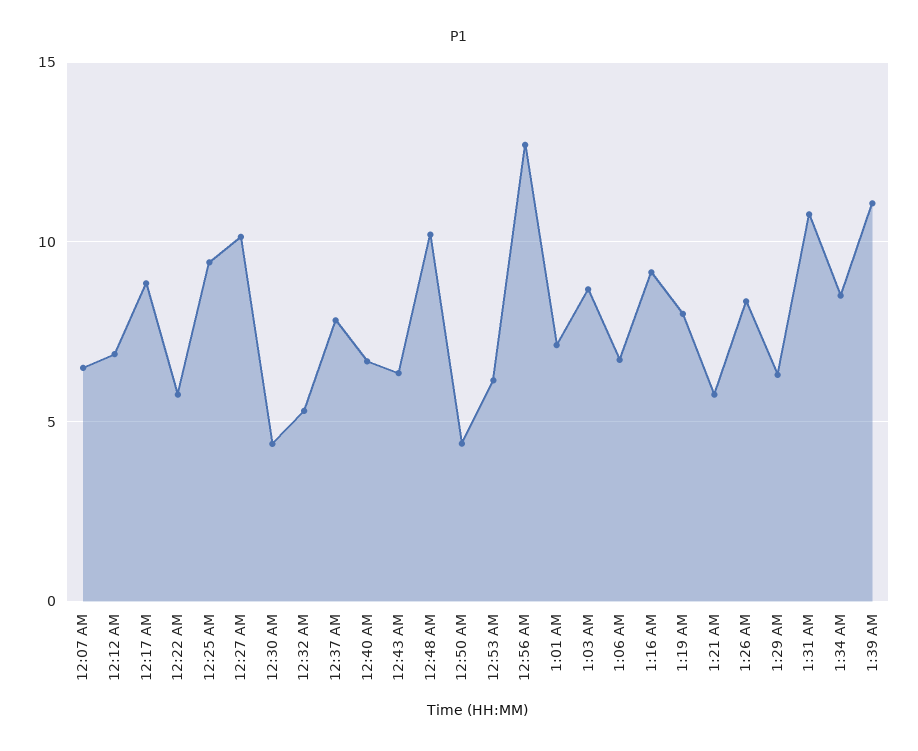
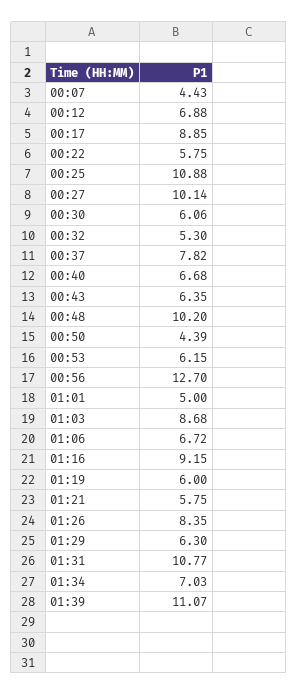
  {
-   "12:07 AM": 6.5,
+   "12:07 AM": 4.43,
    "12:12 AM": 6.88,
    "12:17 AM": 8.85,
    "12:22 AM": 5.75,
-   "12:25 AM": 9.5,
+   "12:25 AM": 10.88,
    "12:27 AM": 10.14,
-   "12:30 AM": 4.5,
+   "12:30 AM": 6.06,
    "12:32 AM": 5.3,
    "12:37 AM": 7.82,
    "12:40 AM": 6.68,
    "12:43 AM": 6.35,
    "12:48 AM": 10.2,
    "12:50 AM": 4.39,
    "12:53 AM": 6.15,
    "12:56 AM": 12.7,
-   "1:01 AM": 7,
+   "1:01 AM": 5,
    "1:03 AM": 8.68,
    "1:06 AM": 6.72,
    "1:16 AM": 9.15,
-   "1:19 AM": 8,
+   "1:19 AM": 6,
    "1:21 AM": 5.75,
    "1:26 AM": 8.35,
    "1:29 AM": 6.3,
    "1:31 AM": 10.77,
-   "1:34 AM": 8.5,
+   "1:34 AM": 7.03,
    "1:39 AM": 11.07
  }

